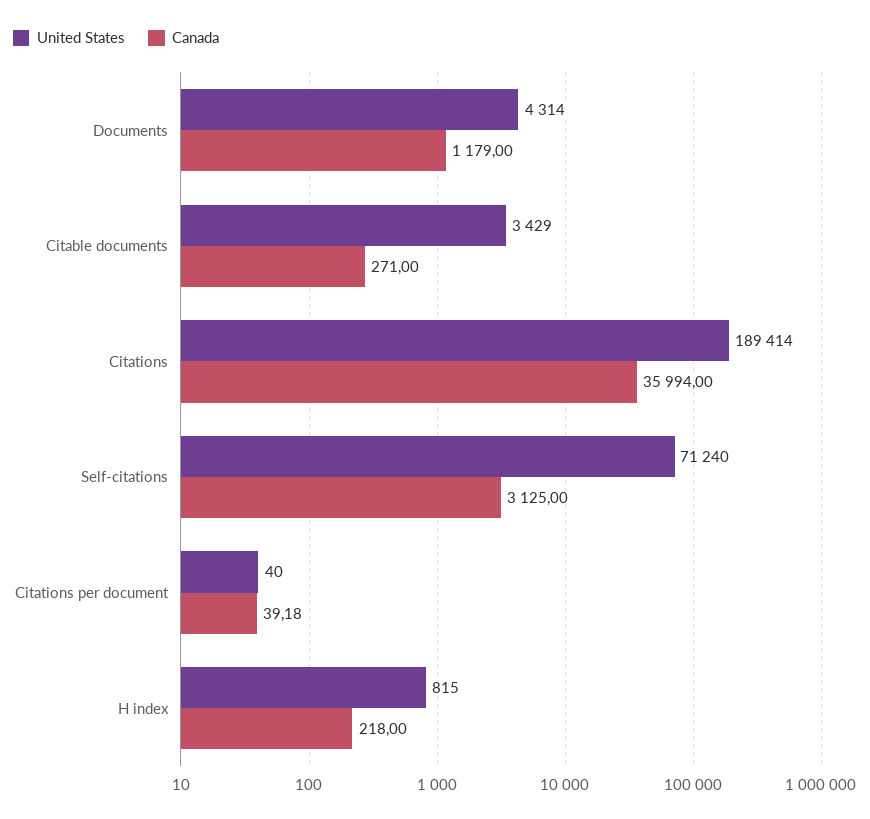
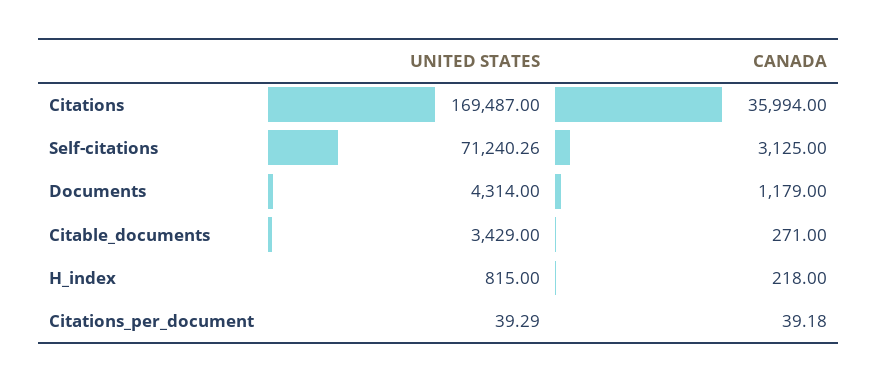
  {
    "United States": {
      "Documents": 4314,
      "Citable documents": 3429,
-     "Citations": 189414,
+     "Citations": 169487,
-     "Self-citations": 71240,
+     "Self-citations": 71240.26,
-     "Citations per document": 40,
+     "Citations per document": 39.29,
      "H index": 815
    },
    "Canada": {
      "Documents": 1179,
      "Citable documents": 271,
      "Citations": 35994,
      "Self-citations": 3125,
      "Citations per document": 39.18,
      "H index": 218
    }
  }

